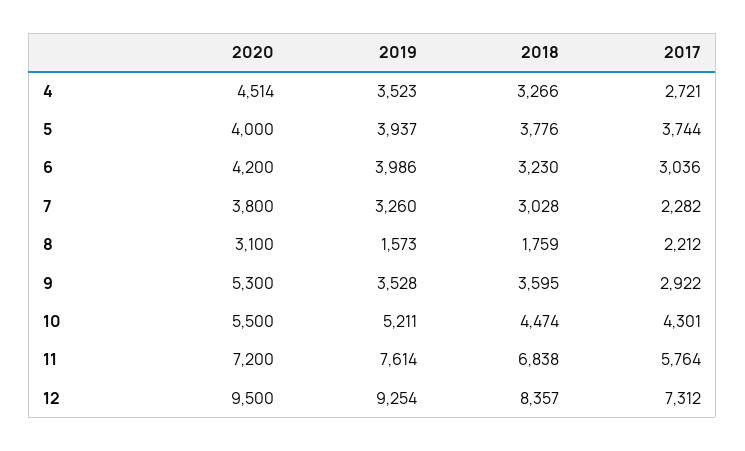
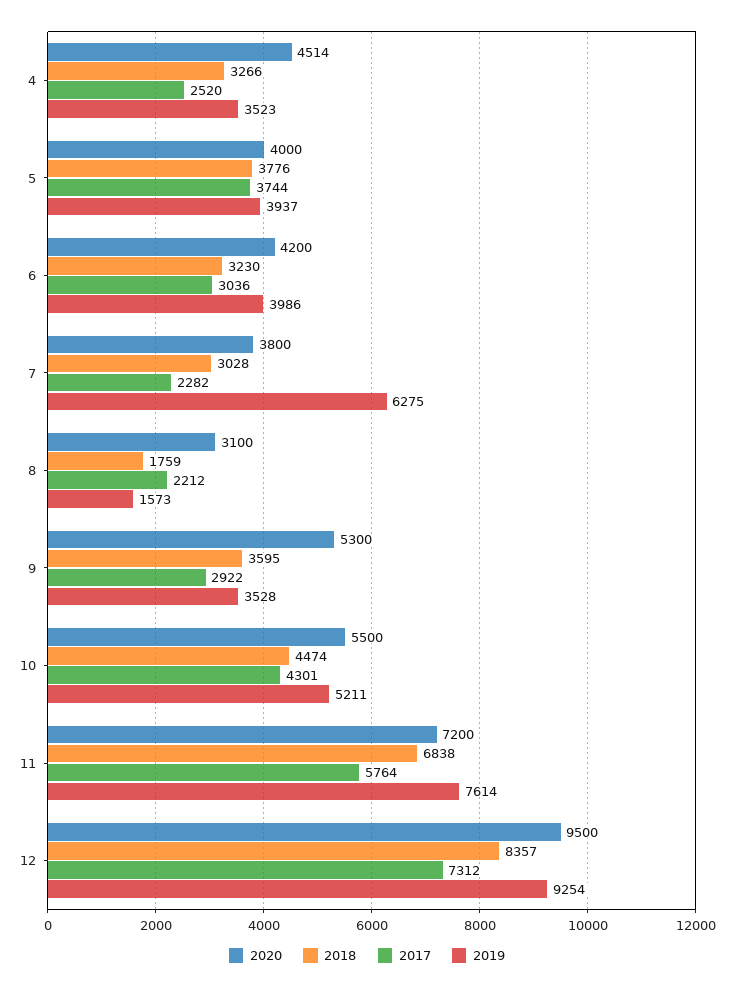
  {
    "2020": {
      "4": 4514,
      "5": 4000,
      "6": 4200,
      "7": 3800,
      "8": 3100,
      "9": 5300,
      "10": 5500,
      "11": 7200,
      "12": 9500
    },
    "2019": {
      "4": 3523,
      "5": 3937,
      "6": 3986,
-     "7": 3260,
+     "7": 6275,
      "8": 1573,
      "9": 3528,
      "10": 5211,
      "11": 7614,
      "12": 9254
    },
    "2018": {
      "4": 3266,
      "5": 3776,
      "6": 3230,
      "7": 3028,
      "8": 1759,
      "9": 3595,
      "10": 4474,
      "11": 6838,
      "12": 8357
    },
    "2017": {
-     "4": 2721,
+     "4": 2520,
      "5": 3744,
      "6": 3036,
      "7": 2282,
      "8": 2212,
      "9": 2922,
      "10": 4301,
      "11": 5764,
      "12": 7312
    }
  }

